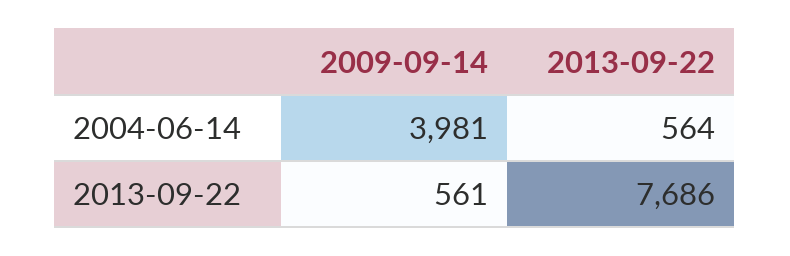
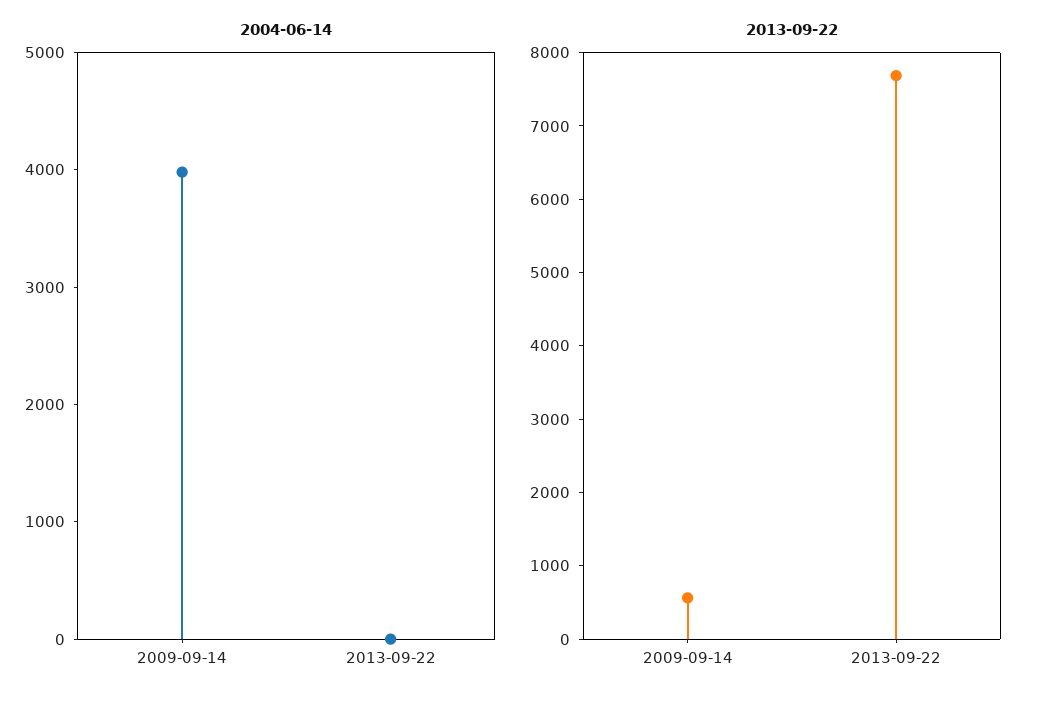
  {
    "2004-06-14": {
      "2009-09-14": 3981,
-     "2013-09-22": 564
+     "2013-09-22": 0
    },
    "2013-09-22": {
      "2009-09-14": 561,
      "2013-09-22": 7686
    }
  }

